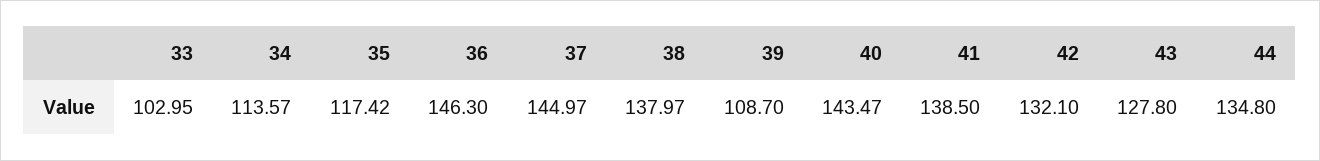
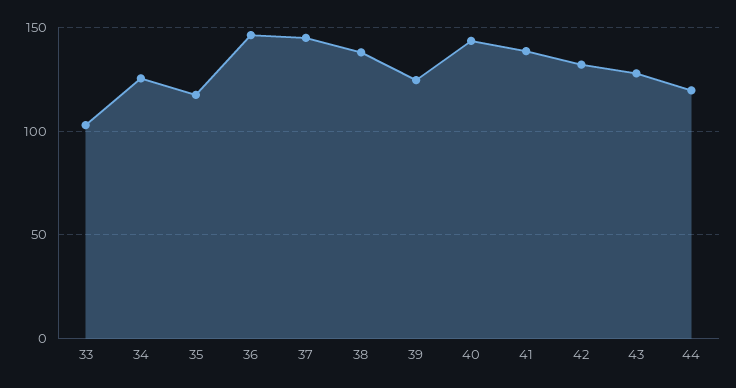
  {
    "33": 102.95,
-   "34": 113.57,
+   "34": 125,
    "35": 117.42,
    "36": 146.3,
    "37": 144.97,
    "38": 137.97,
-   "39": 108.7,
+   "39": 125,
    "40": 143.47,
    "41": 138.5,
    "42": 132.1,
    "43": 127.8,
-   "44": 134.8
+   "44": 120
  }

